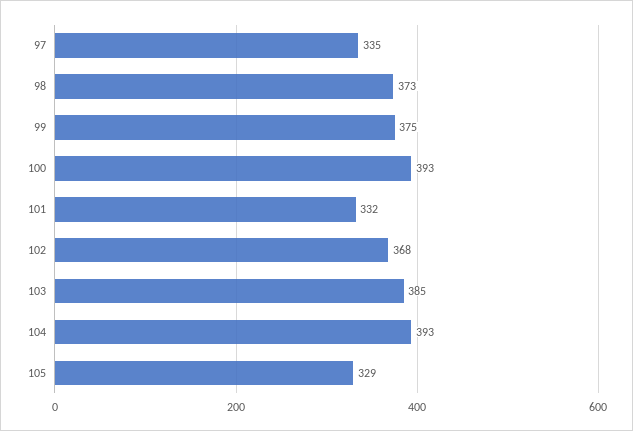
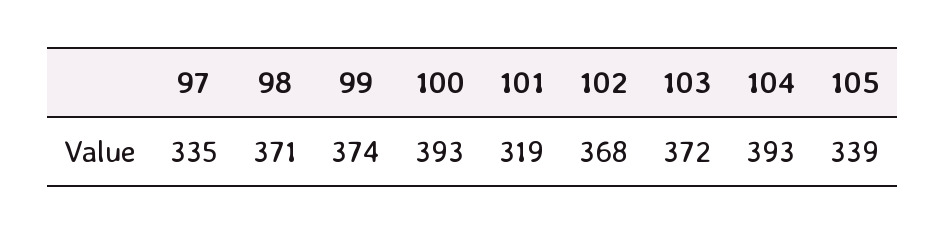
  {
    "97": 335,
-   "98": 373,
+   "98": 371,
-   "99": 375,
+   "99": 374,
    "100": 393,
-   "101": 332,
+   "101": 319,
    "102": 368,
-   "103": 385,
+   "103": 372,
    "104": 393,
-   "105": 329
+   "105": 339
  }

